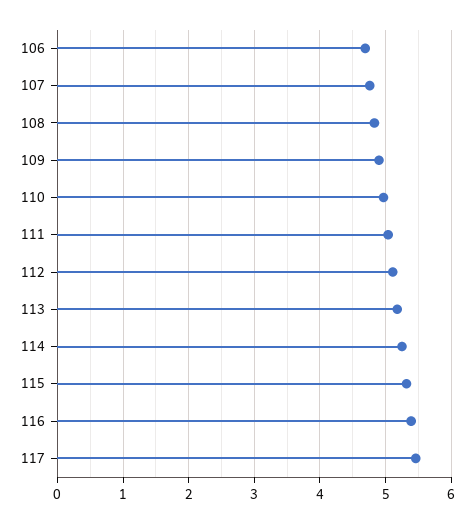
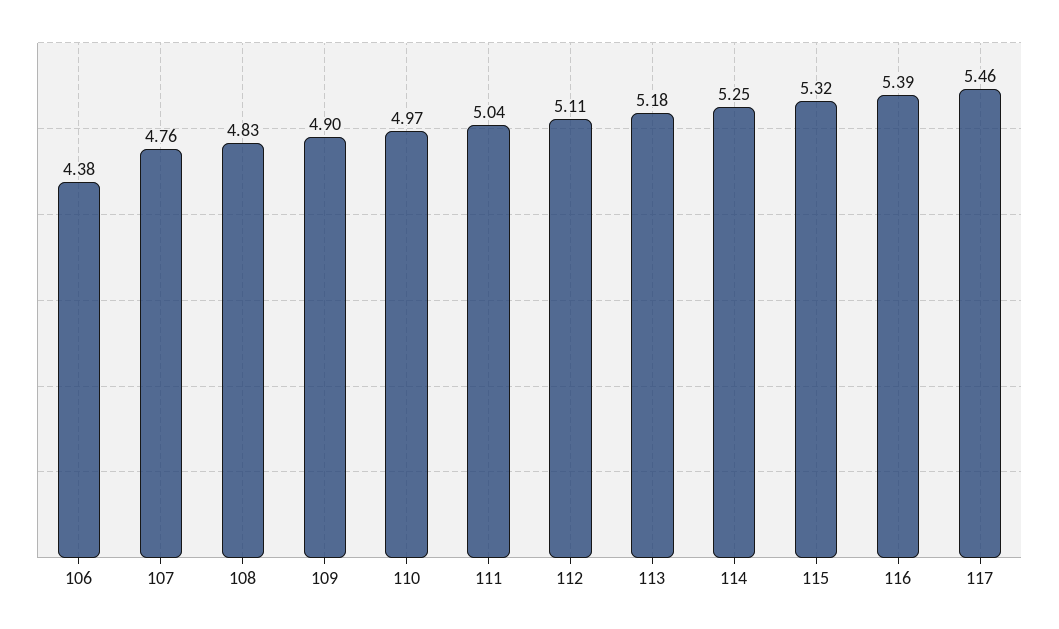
  {
-   "106": 4.7,
+   "106": 4.38,
    "107": 4.76,
    "108": 4.83,
    "109": 4.9,
    "110": 4.97,
    "111": 5.04,
    "112": 5.11,
    "113": 5.18,
    "114": 5.25,
    "115": 5.32,
    "116": 5.39,
    "117": 5.46
  }

